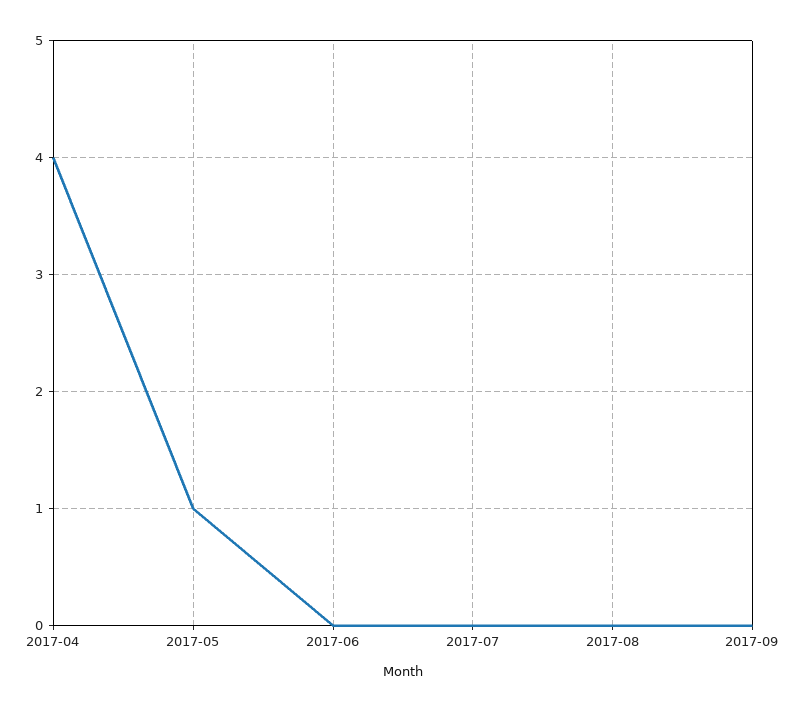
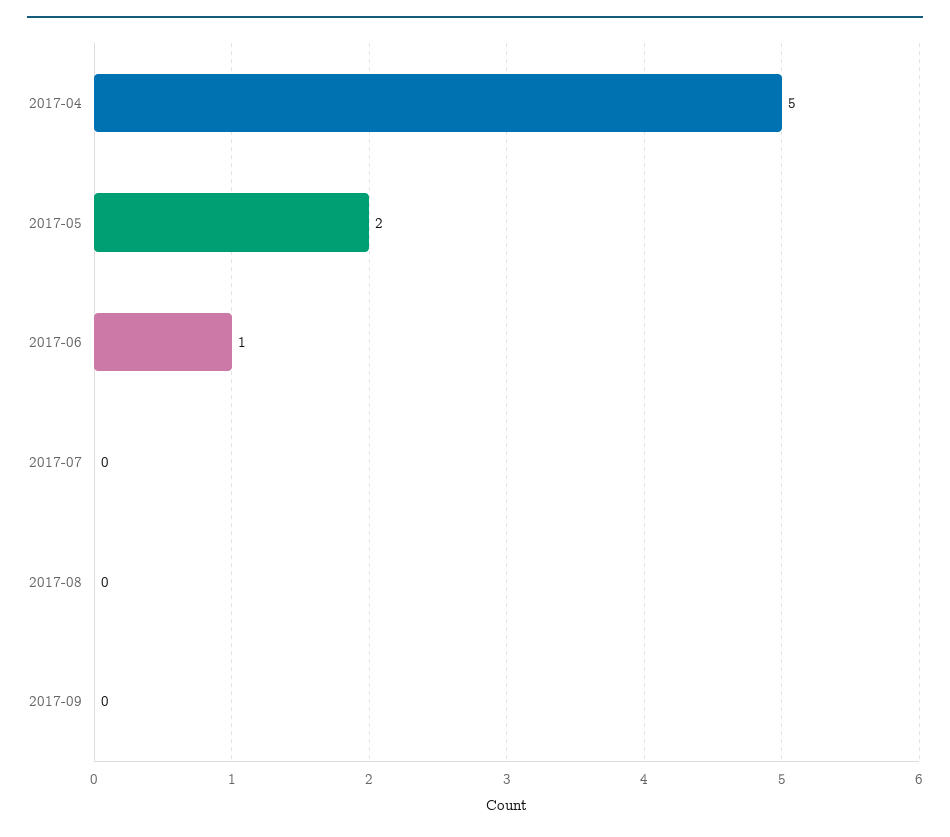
  {
-   "2017-04": 4,
+   "2017-04": 5,
-   "2017-05": 1,
+   "2017-05": 2,
-   "2017-06": 0,
+   "2017-06": 1,
    "2017-07": 0,
    "2017-08": 0,
    "2017-09": 0
  }

